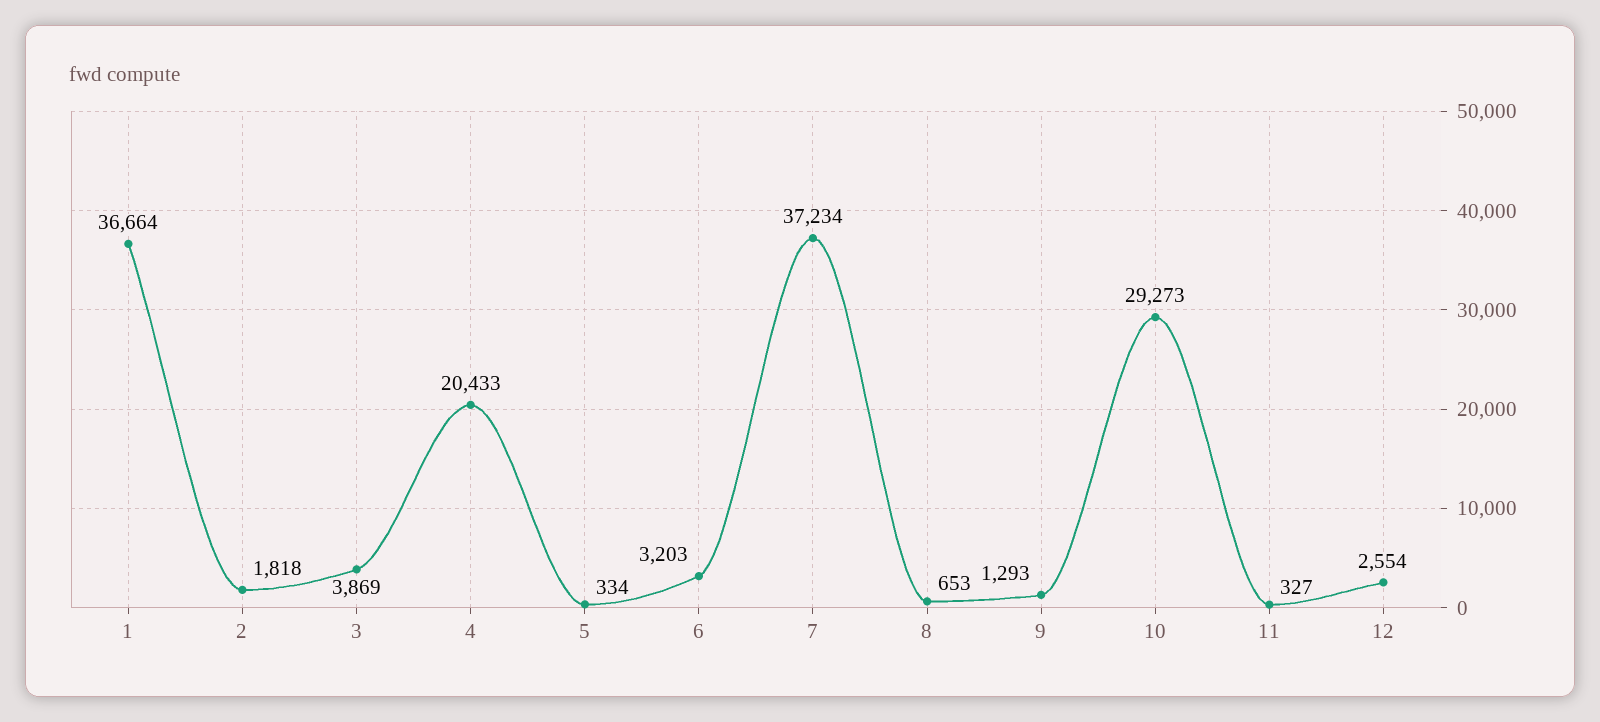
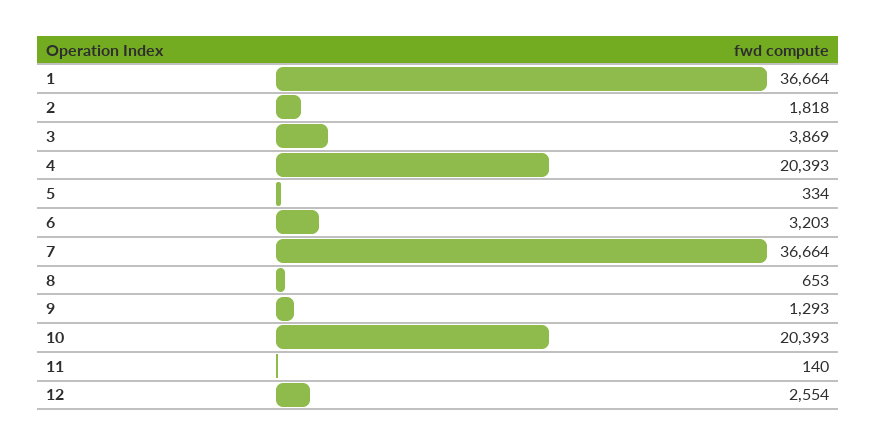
  {
    "1": 36664,
    "2": 1818,
    "3": 3869,
-   "4": 20433,
+   "4": 20393,
    "5": 334,
    "6": 3203,
-   "7": 37234,
+   "7": 36664,
    "8": 653,
    "9": 1293,
-   "10": 29273,
+   "10": 20393,
-   "11": 327,
+   "11": 140,
    "12": 2554
  }

